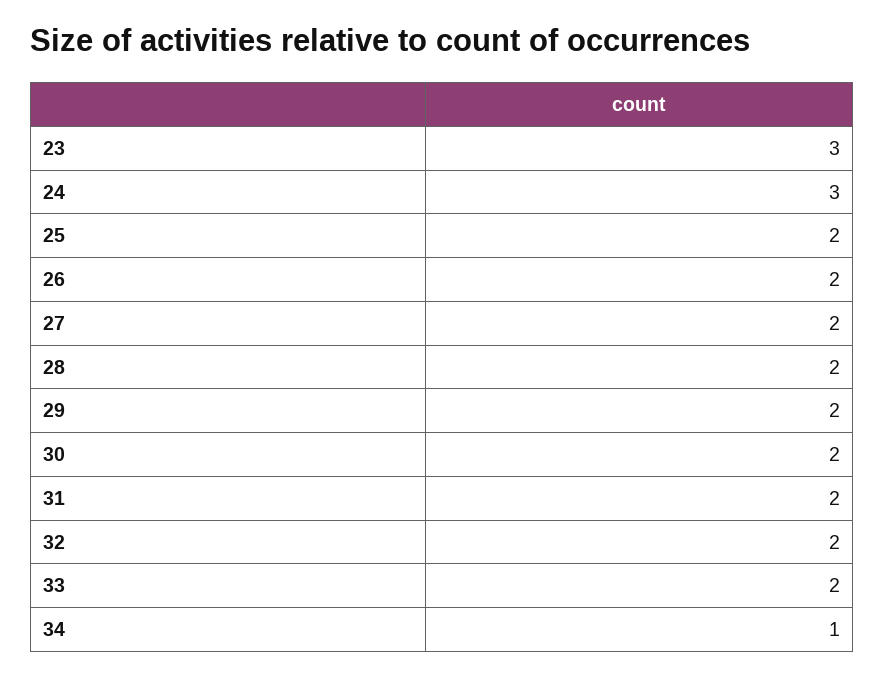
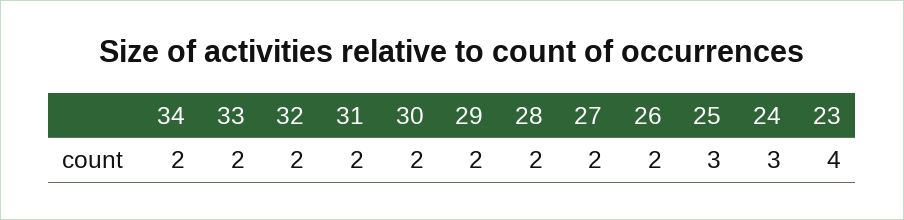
  {
-   "23": 3,
+   "23": 4,
    "24": 3,
-   "25": 2,
+   "25": 3,
    "26": 2,
    "27": 2,
    "28": 2,
    "29": 2,
    "30": 2,
    "31": 2,
    "32": 2,
    "33": 2,
-   "34": 1
+   "34": 2
  }

